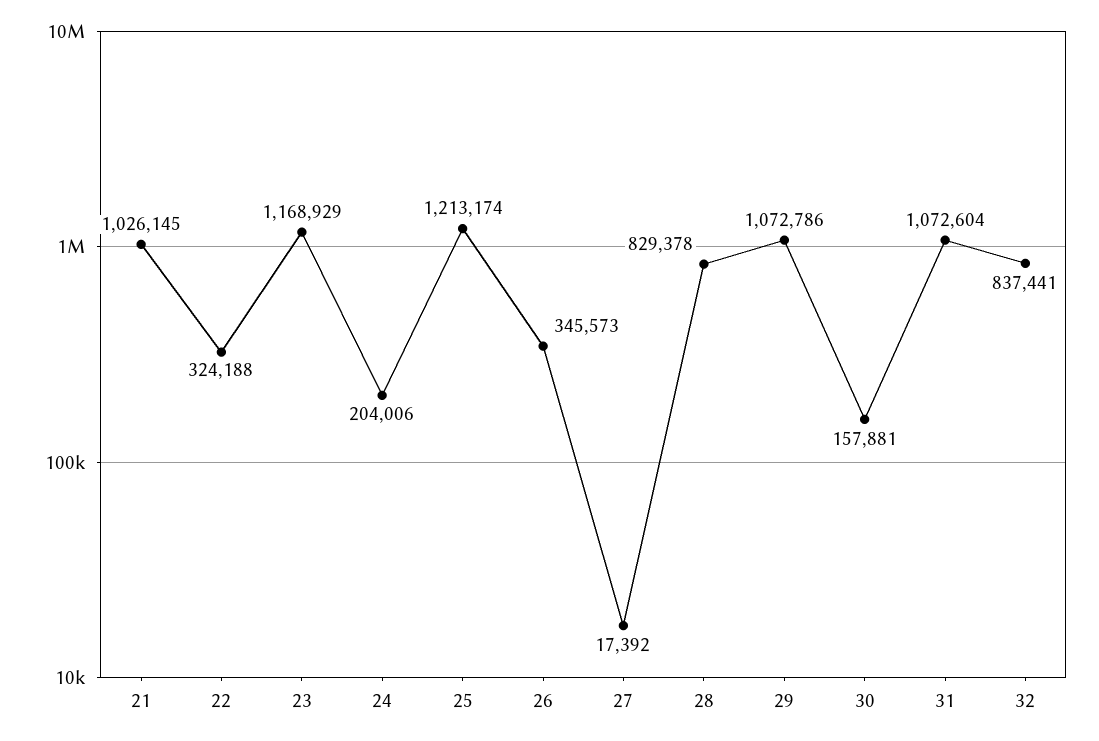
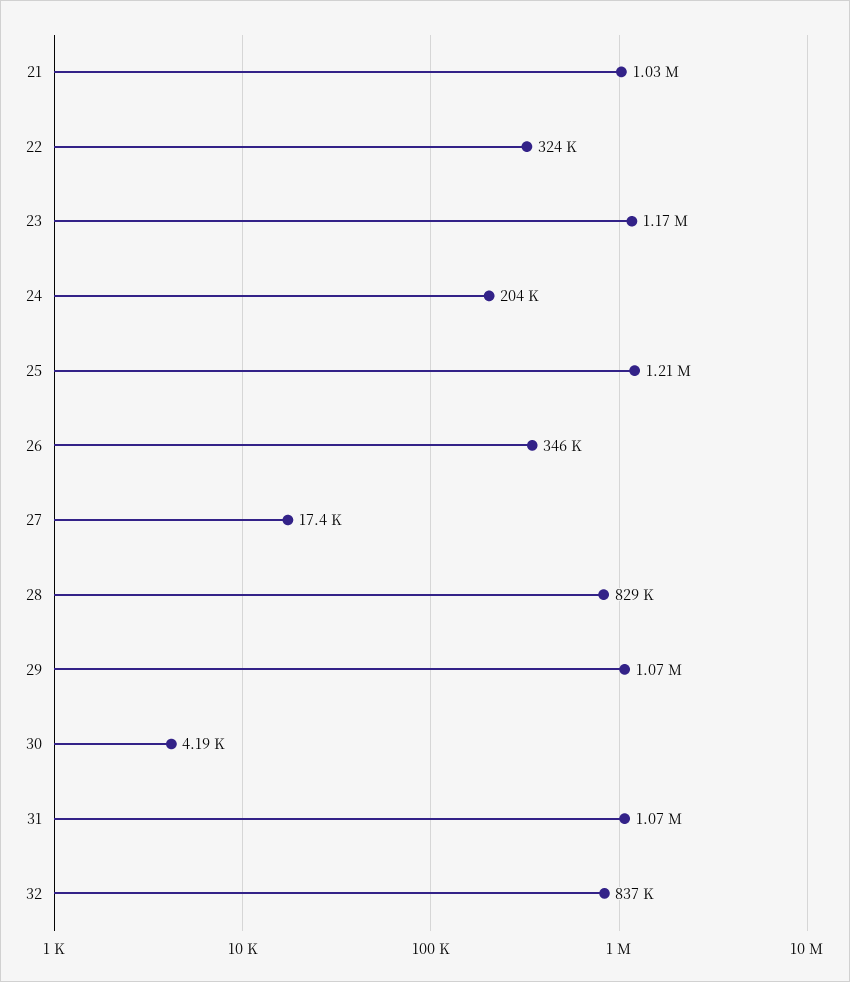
  {
    "21": 1026145,
    "22": 324188,
    "23": 1168929,
    "24": 204006,
    "25": 1213174,
    "26": 345573,
    "27": 17392,
    "28": 829378,
    "29": 1072786,
-   "30": 157881,
+   "30": 4190,
    "31": 1072604,
    "32": 837441
  }

